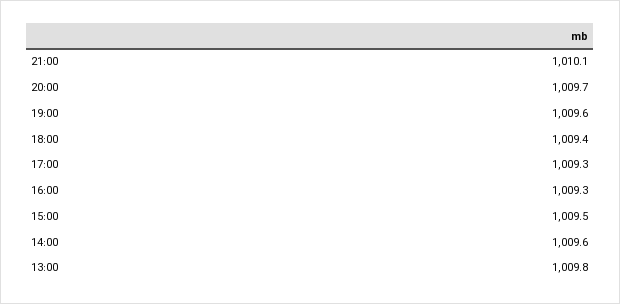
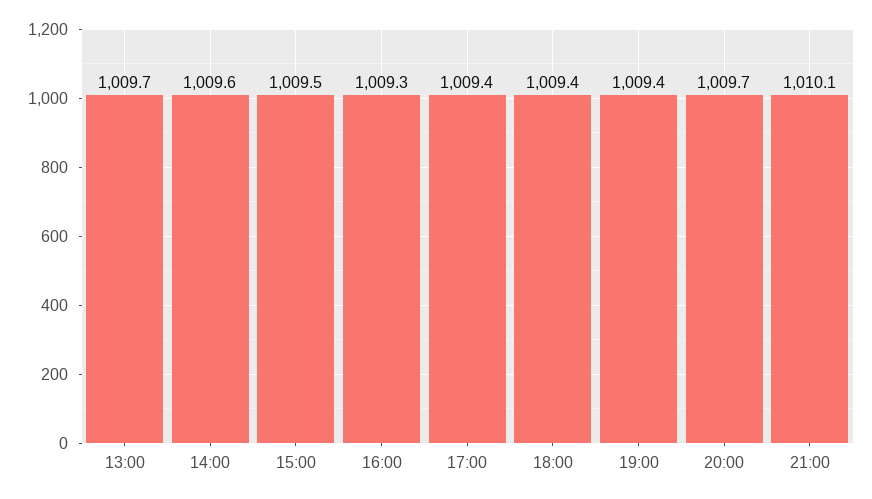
  {
    "21:00": 1010.1,
    "20:00": 1009.7,
-   "19:00": 1009.6,
+   "19:00": 1009.4,
    "18:00": 1009.4,
-   "17:00": 1009.3,
+   "17:00": 1009.4,
    "16:00": 1009.3,
    "15:00": 1009.5,
    "14:00": 1009.6,
-   "13:00": 1009.8
+   "13:00": 1009.7
  }

